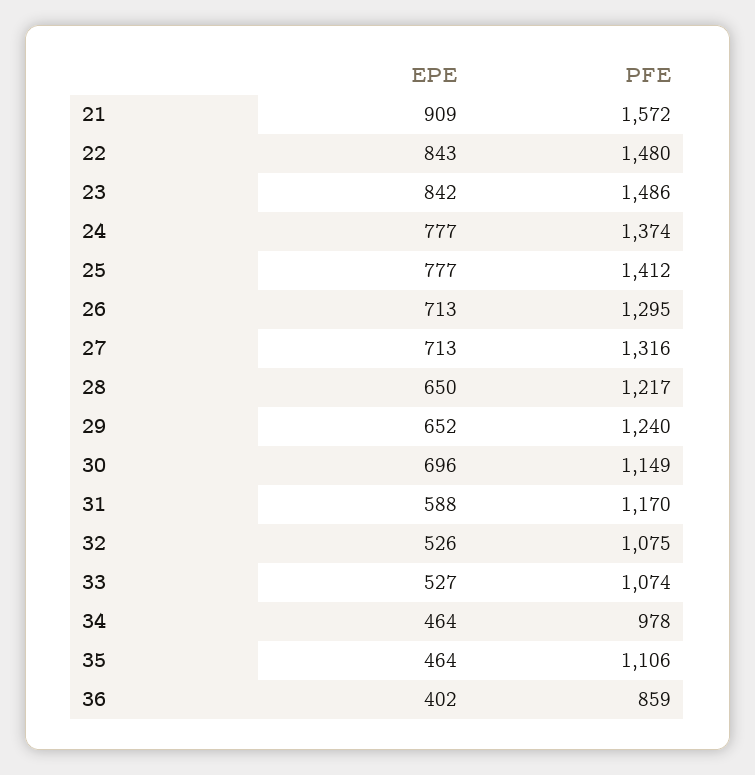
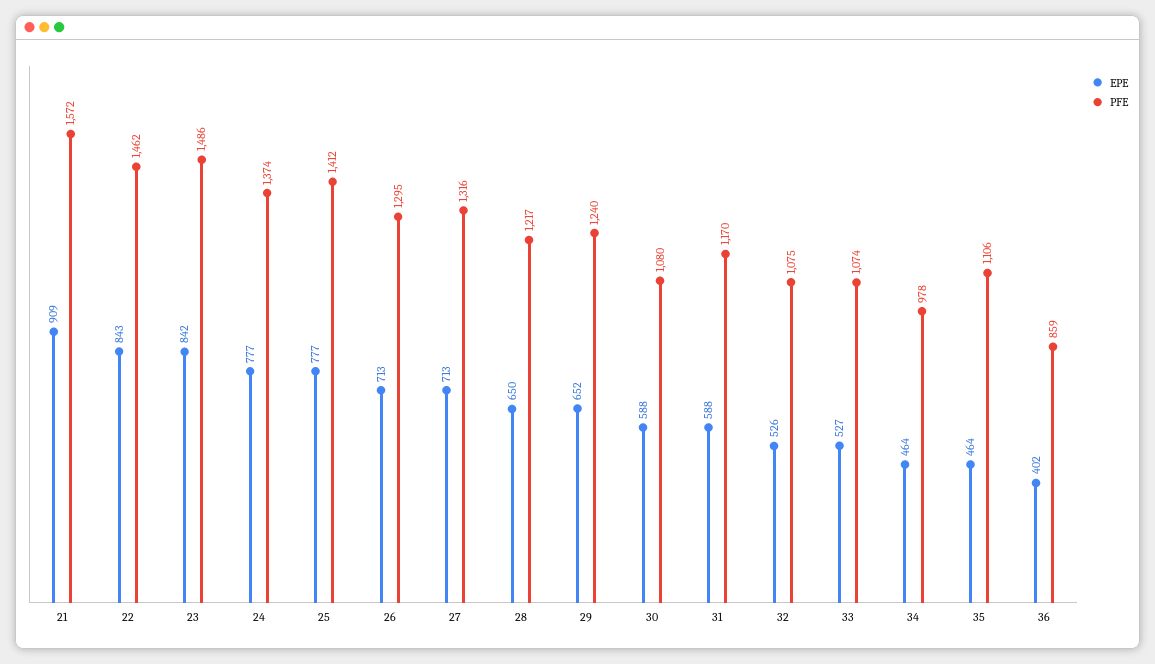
  {
    "EPE": {
      "21": 909,
      "22": 843,
      "23": 842,
      "24": 777,
      "25": 777,
      "26": 713,
      "27": 713,
      "28": 650,
      "29": 652,
-     "30": 696,
+     "30": 588,
      "31": 588,
      "32": 526,
      "33": 527,
      "34": 464,
      "35": 464,
      "36": 402
    },
    "PFE": {
      "21": 1572,
-     "22": 1480,
+     "22": 1462,
      "23": 1486,
      "24": 1374,
      "25": 1412,
      "26": 1295,
      "27": 1316,
      "28": 1217,
      "29": 1240,
-     "30": 1149,
+     "30": 1080,
      "31": 1170,
      "32": 1075,
      "33": 1074,
      "34": 978,
      "35": 1106,
      "36": 859
    }
  }

